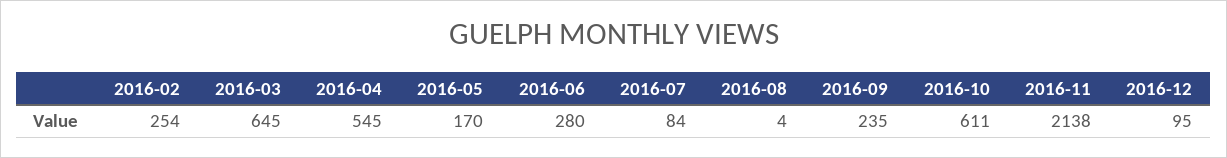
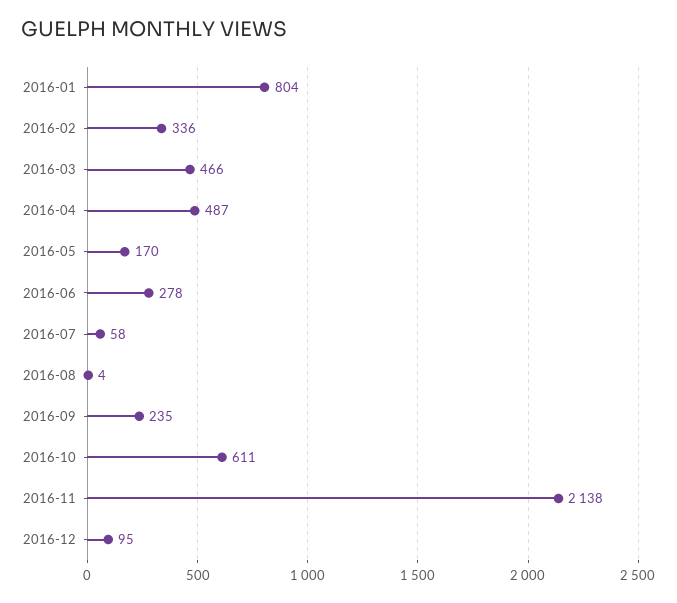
  {
-   "2016-02": 254,
+   "2016-02": 336,
-   "2016-03": 645,
+   "2016-03": 466,
-   "2016-04": 545,
+   "2016-04": 487,
    "2016-05": 170,
-   "2016-06": 280,
+   "2016-06": 278,
-   "2016-07": 84,
+   "2016-07": 58,
    "2016-08": 4,
    "2016-09": 235,
    "2016-10": 611,
    "2016-11": 2138,
-   "2016-12": 95
+   "2016-12": 95,
+   "2016-01": 804
  }

